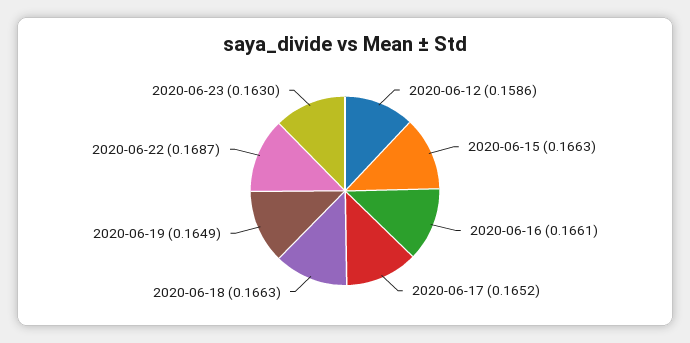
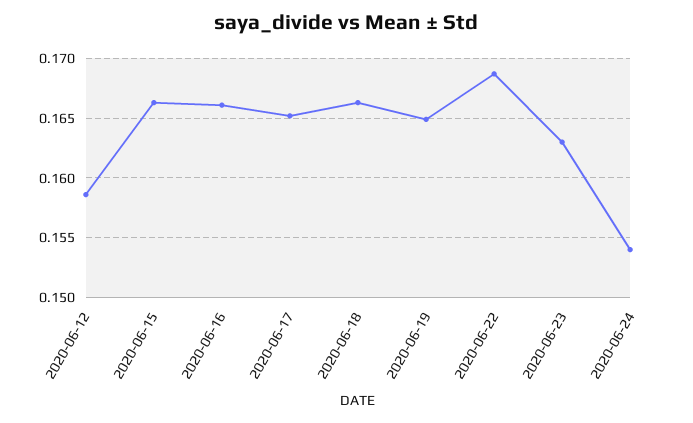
  {
    "2020-06-12": 0.1586,
    "2020-06-15": 0.1663,
    "2020-06-16": 0.1661,
    "2020-06-17": 0.1652,
    "2020-06-18": 0.1663,
    "2020-06-19": 0.1649,
    "2020-06-22": 0.1687,
-   "2020-06-23": 0.163
+   "2020-06-23": 0.163,
+   "2020-06-24": 0.154
  }

